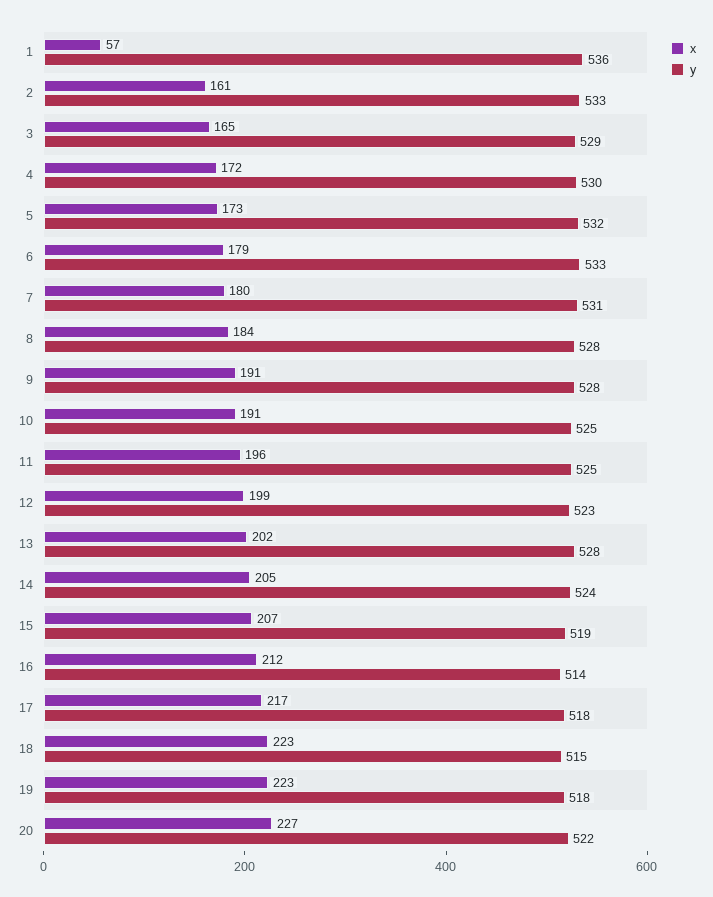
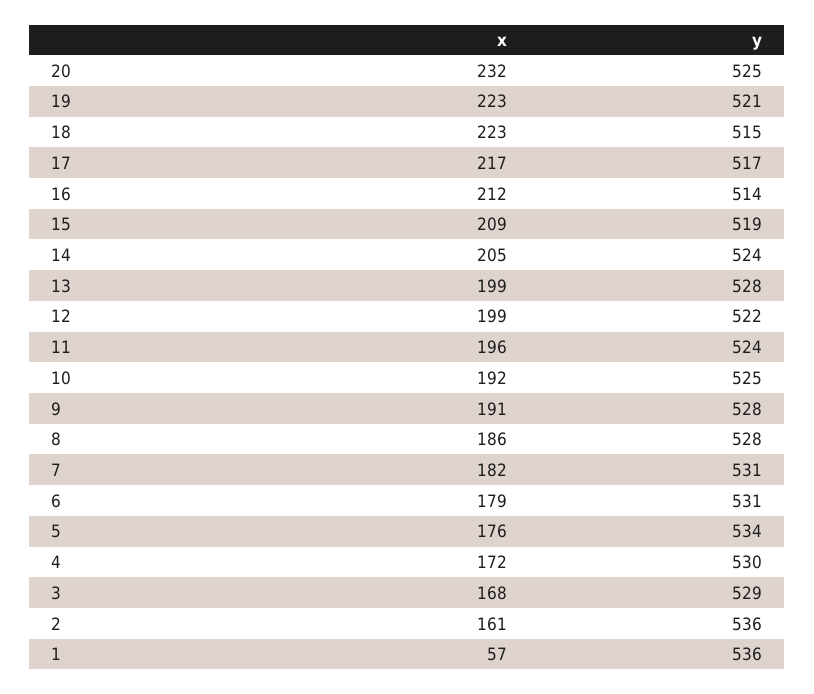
  {
    "x": {
      "1": 57,
      "2": 161,
-     "3": 165,
+     "3": 168,
      "4": 172,
-     "5": 173,
+     "5": 176,
      "6": 179,
-     "7": 180,
+     "7": 182,
-     "8": 184,
+     "8": 186,
      "9": 191,
-     "10": 191,
+     "10": 192,
      "11": 196,
      "12": 199,
-     "13": 202,
+     "13": 199,
      "14": 205,
-     "15": 207,
+     "15": 209,
      "16": 212,
      "17": 217,
      "18": 223,
      "19": 223,
-     "20": 227
+     "20": 232
    },
    "y": {
      "1": 536,
-     "2": 533,
+     "2": 536,
      "3": 529,
      "4": 530,
-     "5": 532,
+     "5": 534,
-     "6": 533,
+     "6": 531,
      "7": 531,
      "8": 528,
      "9": 528,
      "10": 525,
-     "11": 525,
+     "11": 524,
-     "12": 523,
+     "12": 522,
      "13": 528,
      "14": 524,
      "15": 519,
      "16": 514,
-     "17": 518,
+     "17": 517,
      "18": 515,
-     "19": 518,
+     "19": 521,
-     "20": 522
+     "20": 525
    }
  }

